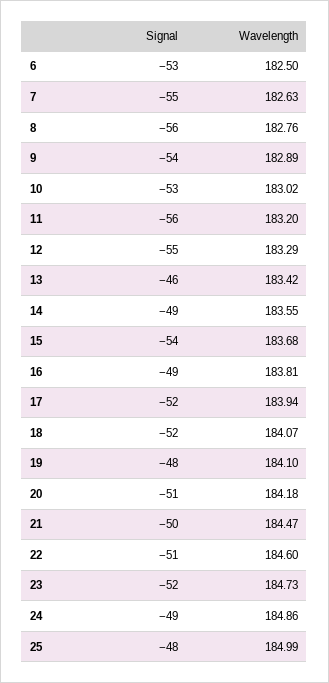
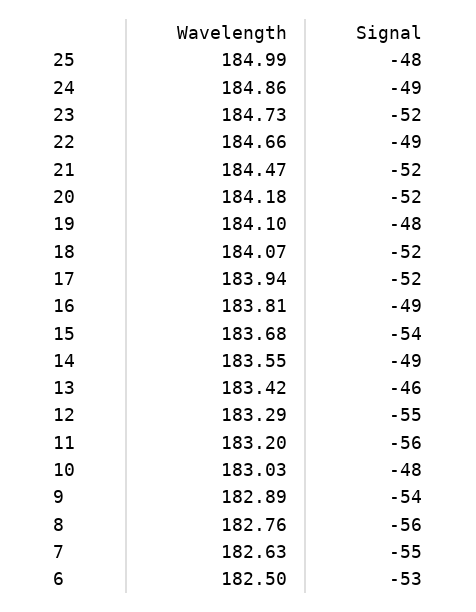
  {
    "Signal": {
      "6": -53,
      "7": -55,
      "8": -56,
      "9": -54,
-     "10": -53,
+     "10": -48,
      "11": -56,
      "12": -55,
      "13": -46,
      "14": -49,
      "15": -54,
      "16": -49,
      "17": -52,
      "18": -52,
      "19": -48,
-     "20": -51,
+     "20": -52,
-     "21": -50,
+     "21": -52,
-     "22": -51,
+     "22": -49,
      "23": -52,
      "24": -49,
      "25": -48
    },
    "Wavelength": {
      "6": 182.5,
      "7": 182.63,
      "8": 182.76,
      "9": 182.89,
-     "10": 183.02,
+     "10": 183.03,
      "11": 183.2,
      "12": 183.29,
      "13": 183.42,
      "14": 183.55,
      "15": 183.68,
      "16": 183.81,
      "17": 183.94,
      "18": 184.07,
      "19": 184.1,
      "20": 184.18,
      "21": 184.47,
-     "22": 184.6,
+     "22": 184.66,
      "23": 184.73,
      "24": 184.86,
      "25": 184.99
    }
  }

